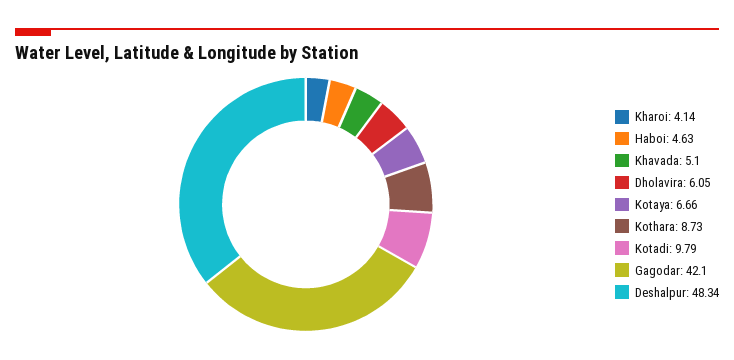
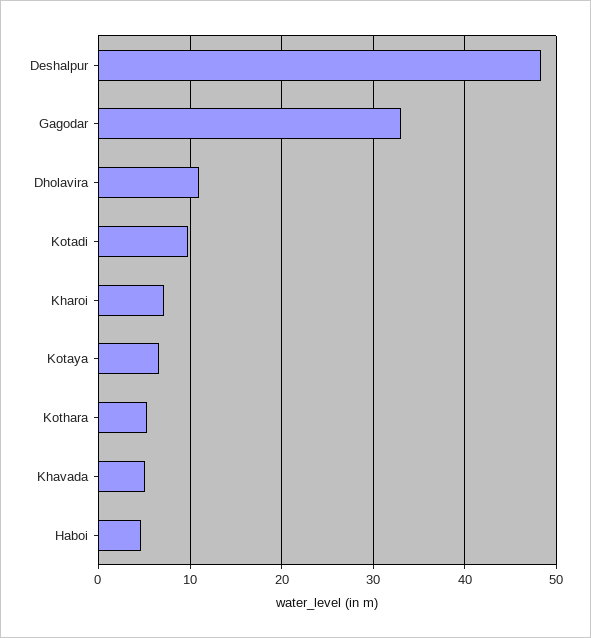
  {
-   "Kharoi": 4.14,
+   "Kharoi": 7,
    "Haboi": 4.63,
    "Khavada": 5.1,
-   "Dholavira": 6.05,
+   "Dholavira": 11,
    "Kotaya": 6.66,
-   "Kothara": 8.73,
+   "Kothara": 5,
    "Kotadi": 9.79,
-   "Gagodar": 42.1,
+   "Gagodar": 33,
    "Deshalpur": 48.34
  }

